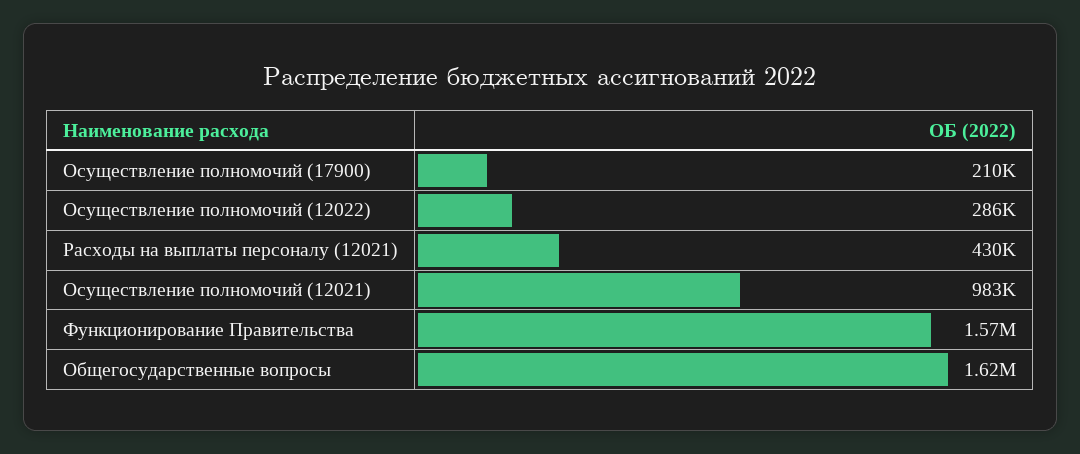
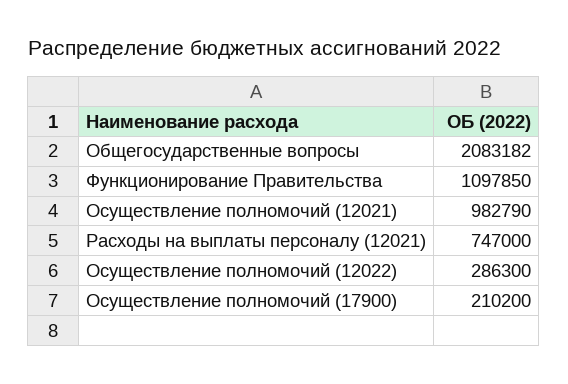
  {
    "Осуществление полномочий (17900)": 210200,
    "Осуществление полномочий (12022)": 286300,
-   "Расходы на выплаты персоналу (12021)": 430000,
+   "Расходы на выплаты персоналу (12021)": 747000,
    "Осуществление полномочий (12021)": 982790,
-   "Функционирование Правительства": 1570000,
+   "Функционирование Правительства": 1097850,
-   "Общегосударственные вопросы": 1620000
+   "Общегосударственные вопросы": 2083182
  }

